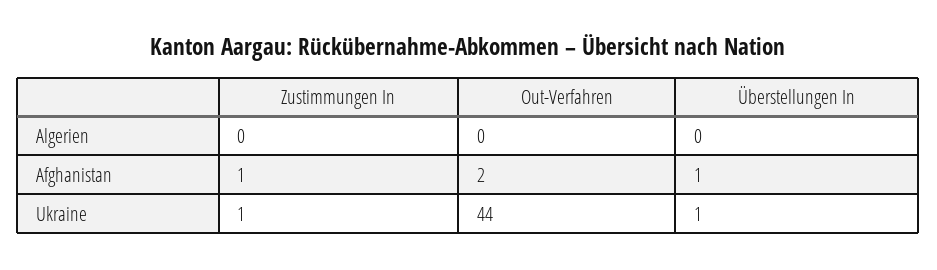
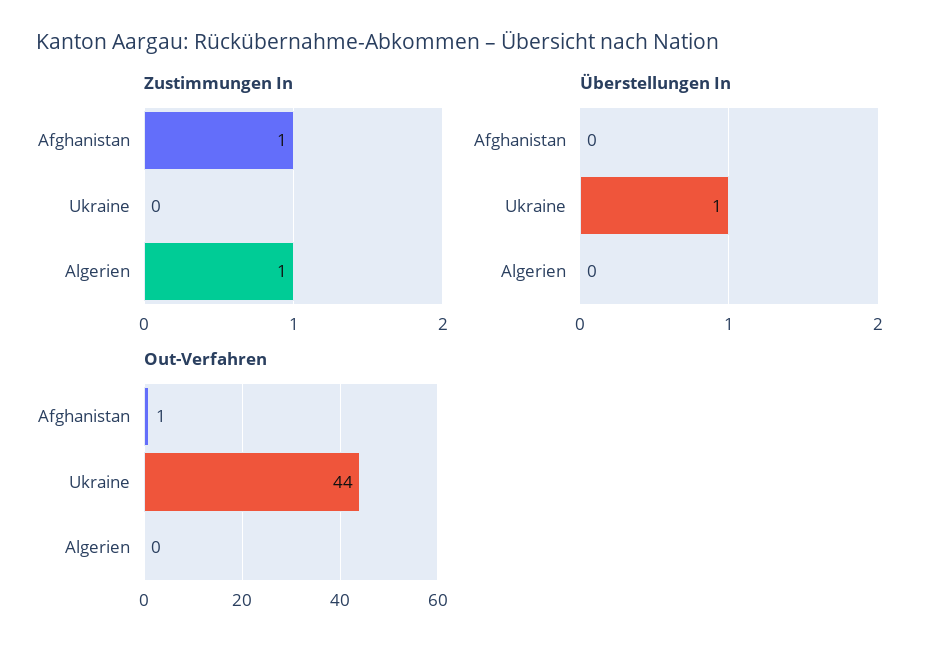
  {
    "Zustimmungen In": {
-     "Algerien": 0,
+     "Algerien": 1,
      "Afghanistan": 1,
-     "Ukraine": 1
+     "Ukraine": 0
    },
    "Out-Verfahren": {
      "Algerien": 0,
-     "Afghanistan": 2,
+     "Afghanistan": 1,
      "Ukraine": 44
    },
    "Überstellungen In": {
      "Algerien": 0,
-     "Afghanistan": 1,
+     "Afghanistan": 0,
      "Ukraine": 1
    }
  }

